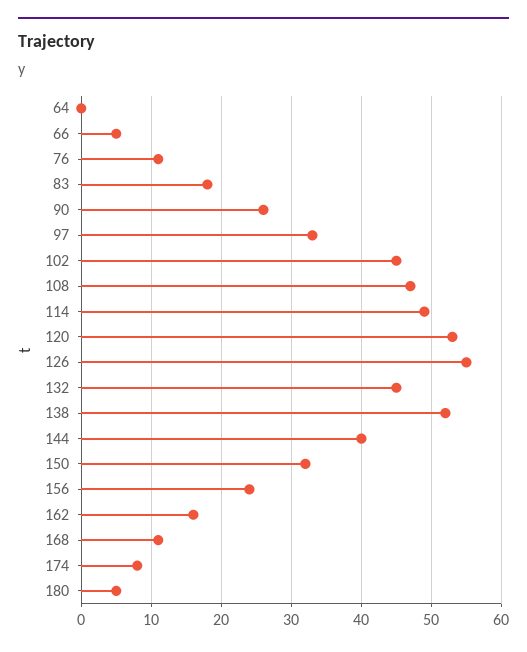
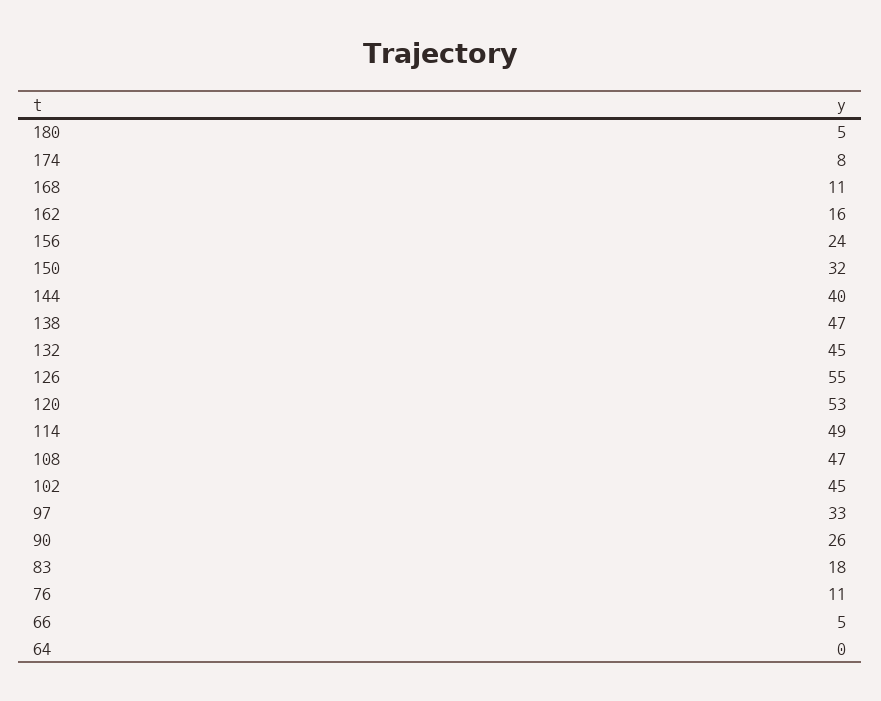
  {
    "64": 0,
    "66": 5,
    "76": 11,
    "83": 18,
    "90": 26,
    "97": 33,
    "102": 45,
    "108": 47,
    "114": 49,
    "120": 53,
    "126": 55,
    "132": 45,
-   "138": 52,
+   "138": 47,
    "144": 40,
    "150": 32,
    "156": 24,
    "162": 16,
    "168": 11,
    "174": 8,
    "180": 5
  }

